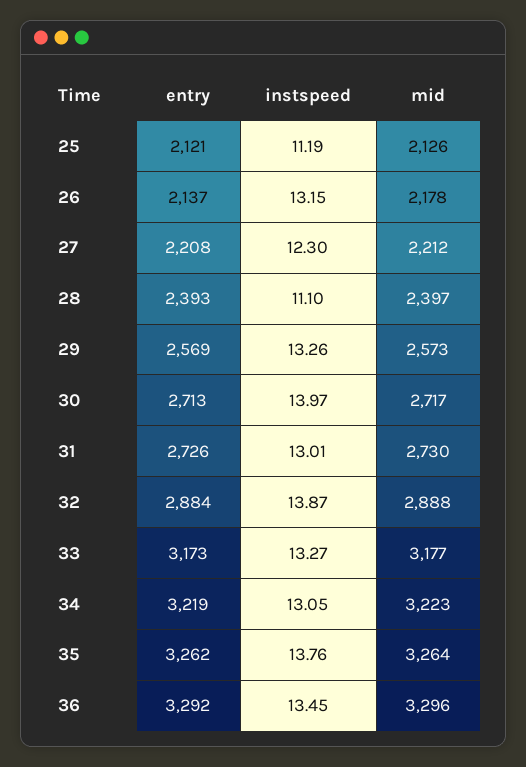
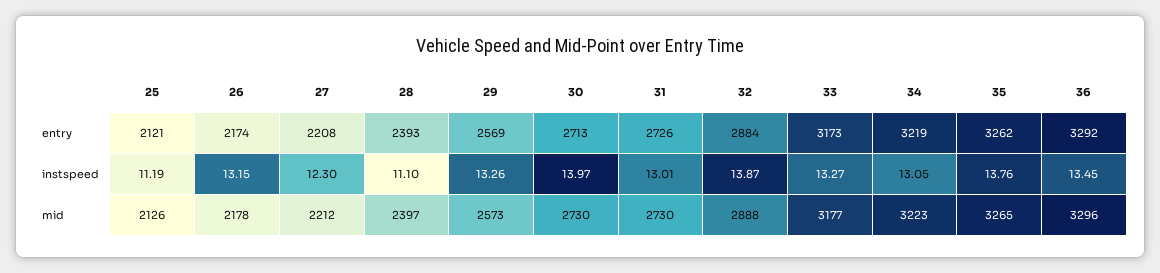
  {
    "entry": {
      "25": 2121,
-     "26": 2137,
+     "26": 2174,
      "27": 2208,
      "28": 2393,
      "29": 2569,
      "30": 2713,
      "31": 2726,
      "32": 2884,
      "33": 3173,
      "34": 3219,
      "35": 3262,
      "36": 3292
    },
    "instspeed": {
      "25": 11.19,
      "26": 13.15,
      "27": 12.3,
      "28": 11.1,
      "29": 13.26,
      "30": 13.97,
      "31": 13.01,
      "32": 13.87,
      "33": 13.27,
      "34": 13.05,
      "35": 13.76,
      "36": 13.45
    },
    "mid": {
      "25": 2126,
      "26": 2178,
      "27": 2212,
      "28": 2397,
      "29": 2573,
-     "30": 2717,
+     "30": 2730,
      "31": 2730,
      "32": 2888,
      "33": 3177,
      "34": 3223,
-     "35": 3264,
+     "35": 3265,
      "36": 3296
    }
  }

